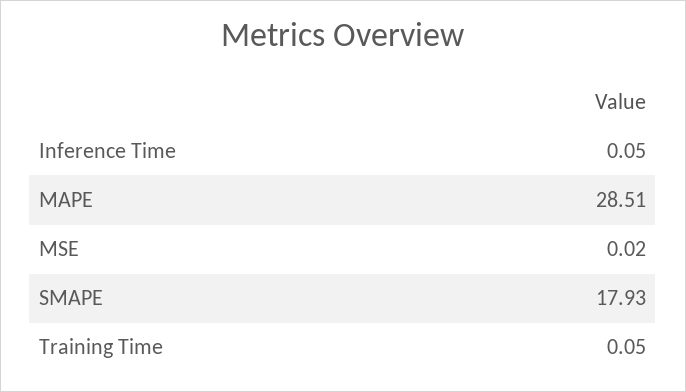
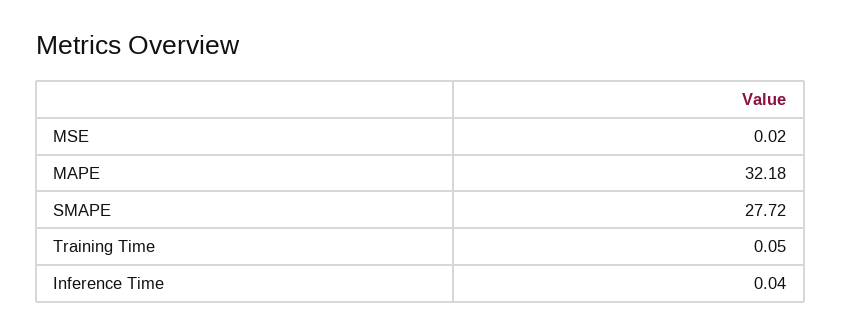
  {
-   "Inference Time": 0.05,
+   "Inference Time": 0.04,
-   "MAPE": 28.51,
+   "MAPE": 32.18,
    "MSE": 0.02,
-   "SMAPE": 17.93,
+   "SMAPE": 27.72,
    "Training Time": 0.05
  }

